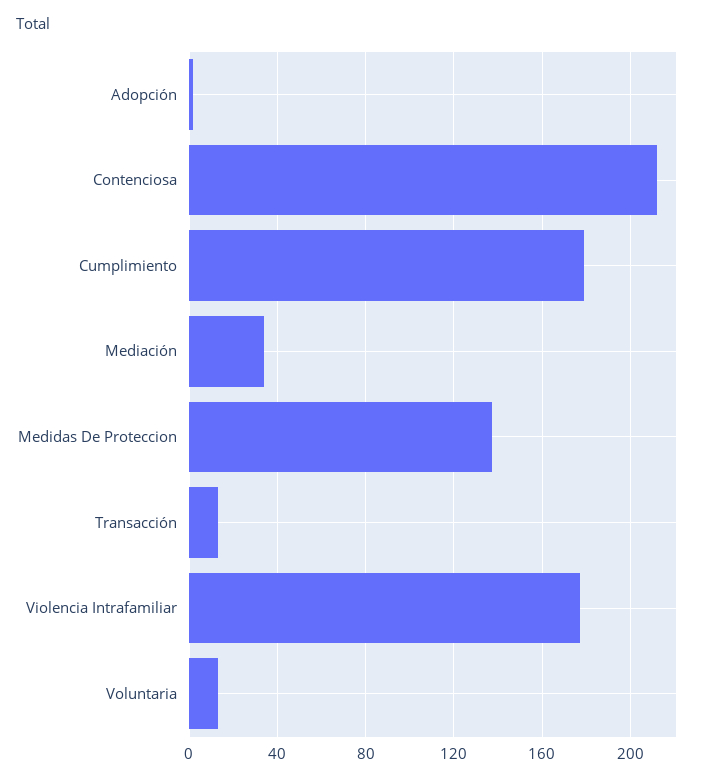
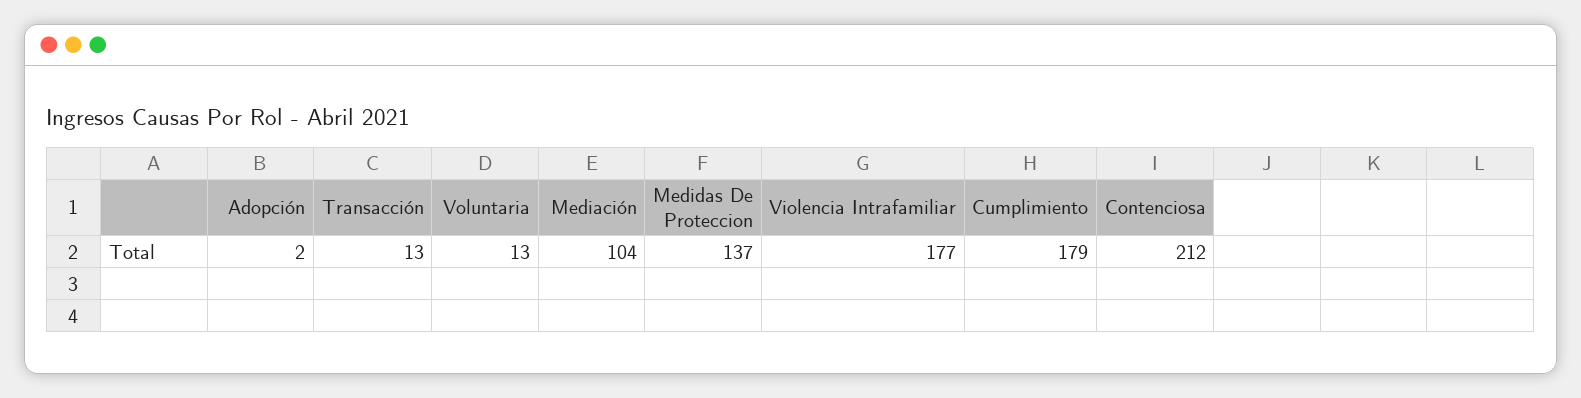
  {
    "Adopción": 2,
    "Contenciosa": 212,
    "Cumplimiento": 179,
-   "Mediación": 35,
+   "Mediación": 104,
    "Medidas De Proteccion": 137,
    "Transacción": 13,
    "Violencia Intrafamiliar": 177,
    "Voluntaria": 13
  }

